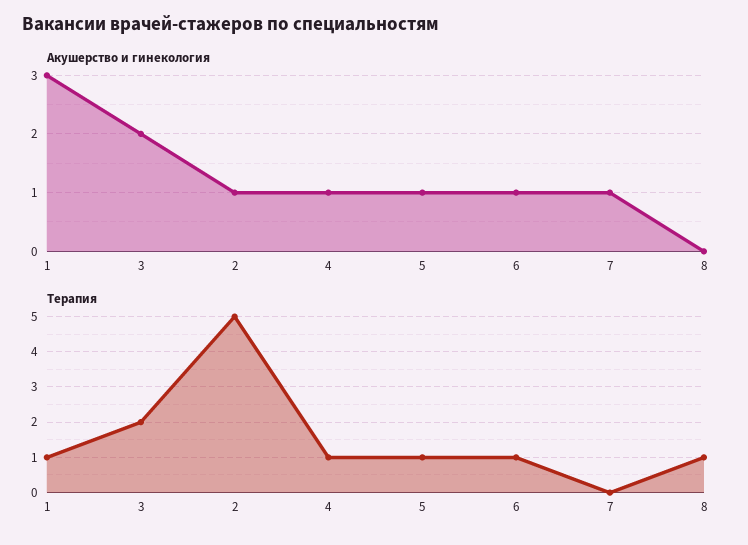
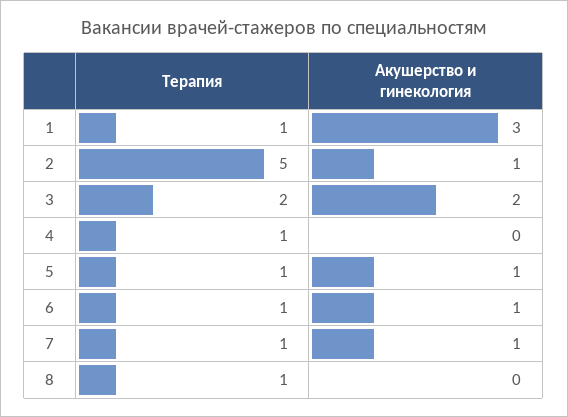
  {
    "Акушерство и гинекология": {
      "1": 3,
      "3": 2,
      "2": 1,
-     "4": 1,
+     "4": 0,
      "5": 1,
      "6": 1,
      "7": 1,
      "8": 0
    },
    "Терапия": {
      "1": 1,
      "3": 2,
      "2": 5,
      "4": 1,
      "5": 1,
      "6": 1,
-     "7": 0,
+     "7": 1,
      "8": 1
    }
  }

